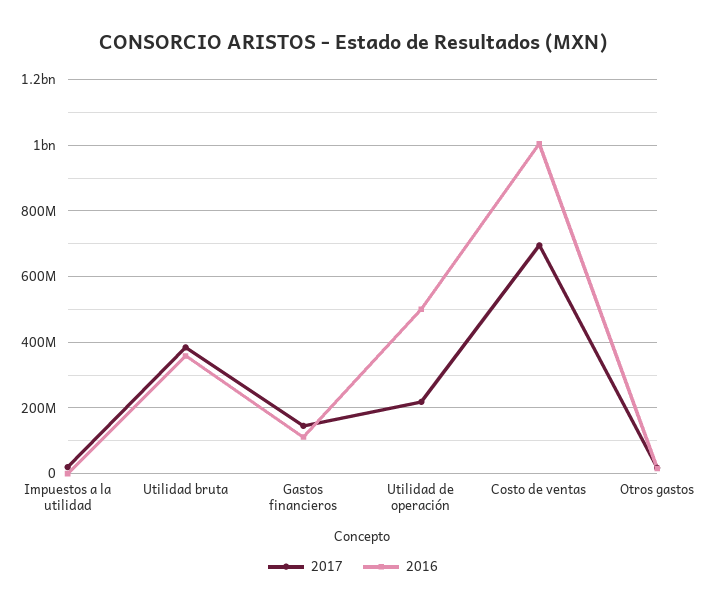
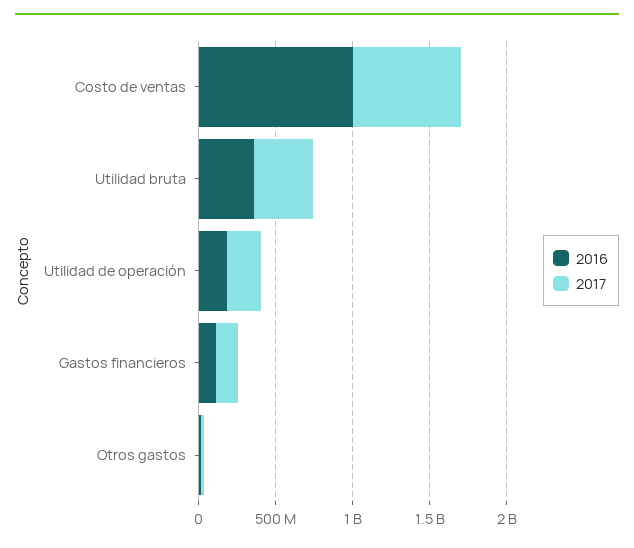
  {
    "2017": {
-     "Impuestos a la utilidad": 20000000,
      "Utilidad bruta": 380000000,
      "Gastos financieros": 140000000,
      "Utilidad de operación": 220000000,
      "Costo de ventas": 700000000,
      "Otros gastos": 20000000
    },
    "2016": {
-     "Impuestos a la utilidad": 0,
      "Utilidad bruta": 360000000,
      "Gastos financieros": 120000000,
-     "Utilidad de operación": 500000000,
+     "Utilidad de operación": 200000000,
      "Costo de ventas": 1000000000,
      "Otros gastos": 20000000
    }
  }

